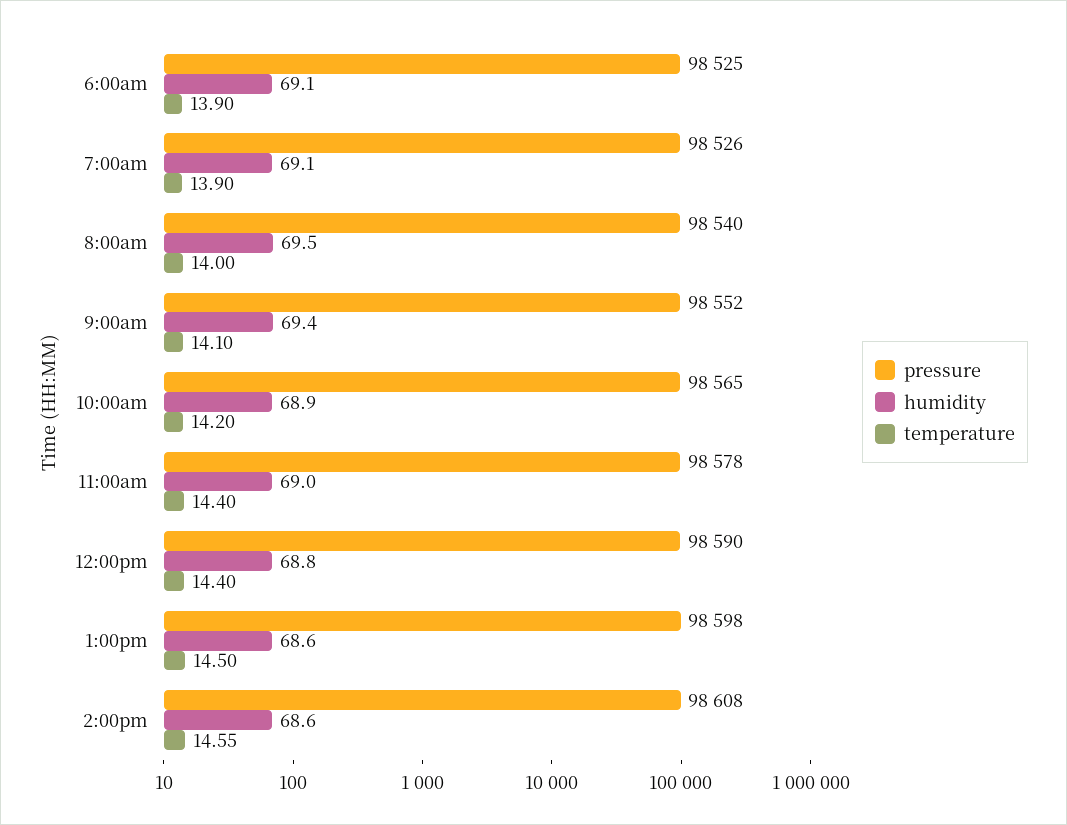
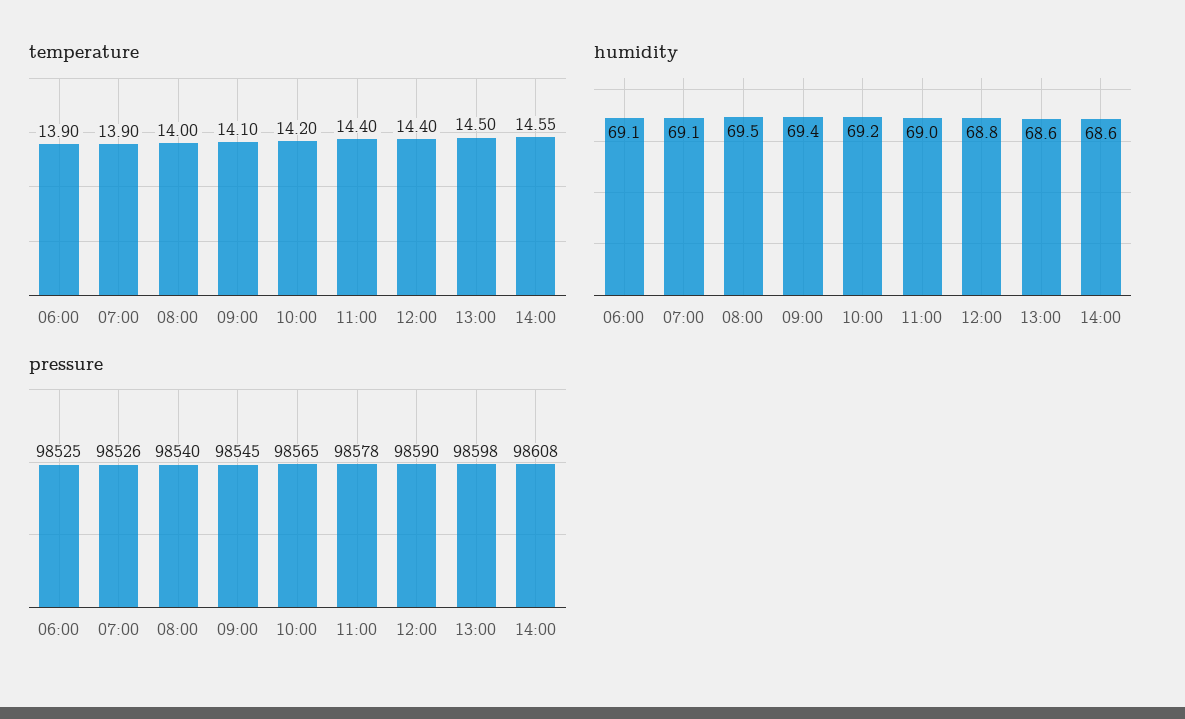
  {
    "pressure": {
      "6:00am": 98525,
      "7:00am": 98526,
      "8:00am": 98540,
-     "9:00am": 98552,
+     "9:00am": 98545,
      "10:00am": 98565,
      "11:00am": 98578,
      "12:00pm": 98590,
      "1:00pm": 98598,
      "2:00pm": 98608
    },
    "humidity": {
      "6:00am": 69.1,
      "7:00am": 69.1,
      "8:00am": 69.5,
      "9:00am": 69.4,
-     "10:00am": 68.9,
+     "10:00am": 69.2,
      "11:00am": 69,
      "12:00pm": 68.8,
      "1:00pm": 68.6,
      "2:00pm": 68.6
    },
    "temperature": {
      "6:00am": 13.9,
      "7:00am": 13.9,
      "8:00am": 14,
      "9:00am": 14.1,
      "10:00am": 14.2,
      "11:00am": 14.4,
      "12:00pm": 14.4,
      "1:00pm": 14.5,
      "2:00pm": 14.55
    }
  }

